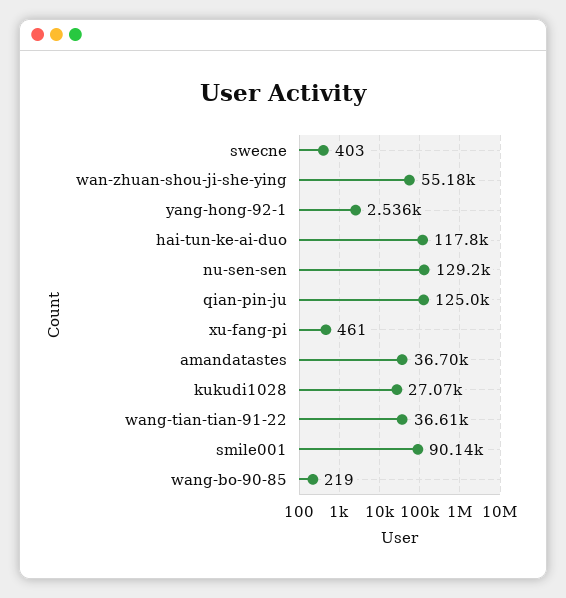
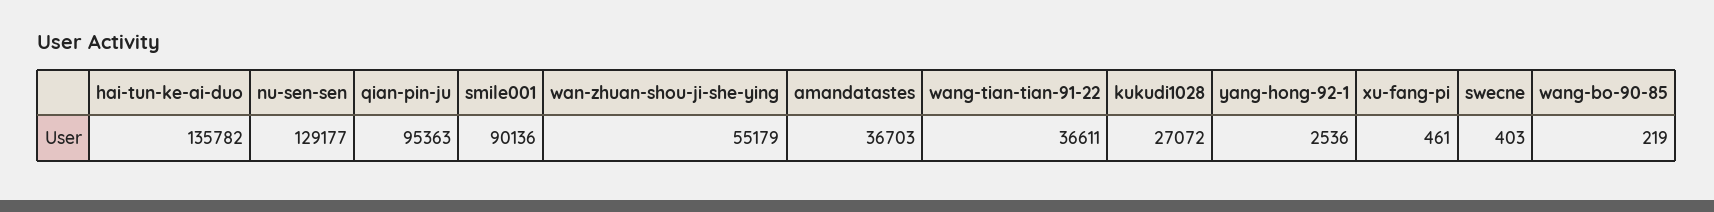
  {
    "swecne": 403,
    "wan-zhuan-shou-ji-she-ying": 55179,
    "yang-hong-92-1": 2536,
-   "hai-tun-ke-ai-duo": 117800,
+   "hai-tun-ke-ai-duo": 135782,
    "nu-sen-sen": 129177,
-   "qian-pin-ju": 125000,
+   "qian-pin-ju": 95363,
    "xu-fang-pi": 461,
    "amandatastes": 36703,
    "kukudi1028": 27072,
    "wang-tian-tian-91-22": 36611,
    "smile001": 90136,
    "wang-bo-90-85": 219
  }

